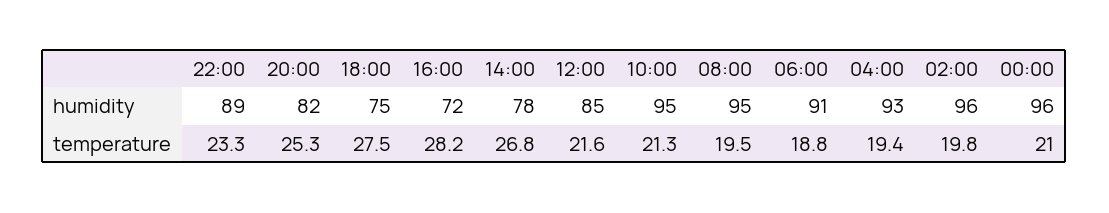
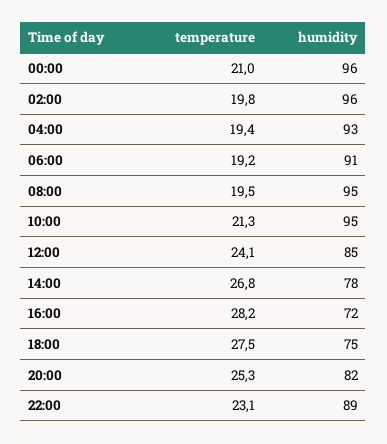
  {
    "22:00": {
      "humidity": 89,
-     "temperature": 23.3
+     "temperature": 23.1
    },
    "20:00": {
      "humidity": 82,
      "temperature": 25.3
    },
    "18:00": {
      "humidity": 75,
      "temperature": 27.5
    },
    "16:00": {
      "humidity": 72,
      "temperature": 28.2
    },
    "14:00": {
      "humidity": 78,
      "temperature": 26.8
    },
    "12:00": {
      "humidity": 85,
-     "temperature": 21.6
+     "temperature": 24.1
    },
    "10:00": {
      "humidity": 95,
      "temperature": 21.3
    },
    "08:00": {
      "humidity": 95,
      "temperature": 19.5
    },
    "06:00": {
      "humidity": 91,
-     "temperature": 18.8
+     "temperature": 19.2
    },
    "04:00": {
      "humidity": 93,
      "temperature": 19.4
    },
    "02:00": {
      "humidity": 96,
      "temperature": 19.8
    },
    "00:00": {
      "humidity": 96,
      "temperature": 21
    }
  }

